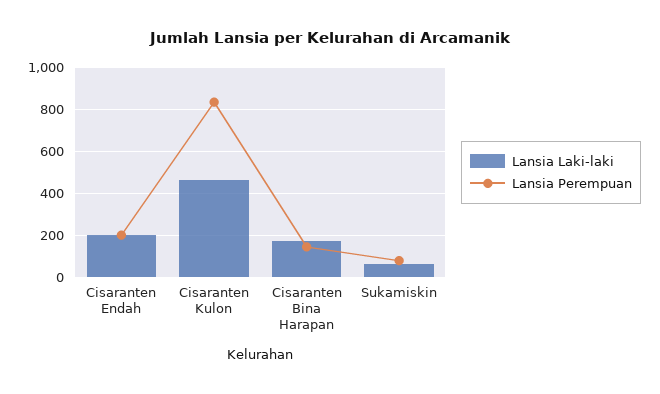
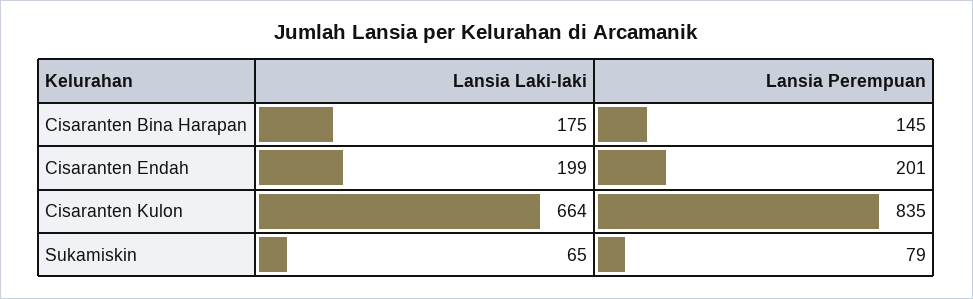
  {
    "Lansia Laki-laki": {
      "Cisaranten Endah": 199,
-     "Cisaranten Kulon": 450,
+     "Cisaranten Kulon": 664,
      "Cisaranten Bina Harapan": 175,
      "Sukamiskin": 65
    },
    "Lansia Perempuan": {
      "Cisaranten Endah": 201,
      "Cisaranten Kulon": 835,
      "Cisaranten Bina Harapan": 145,
      "Sukamiskin": 79
    }
  }

